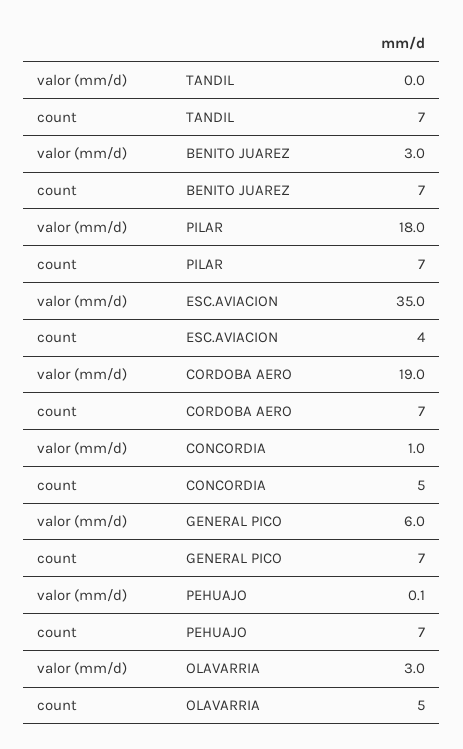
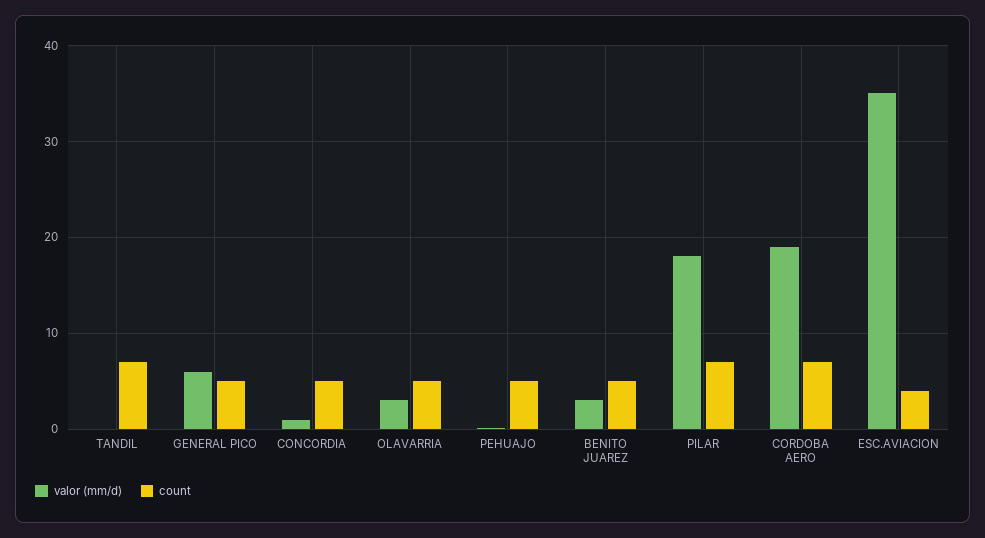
  {
    "valor (mm/d)": {
      "TANDIL": 0,
      "BENITO JUAREZ": 3,
      "PILAR": 18,
      "ESC.AVIACION": 35,
      "CORDOBA AERO": 19,
      "CONCORDIA": 1,
      "GENERAL PICO": 6,
      "PEHUAJO": 0.1,
      "OLAVARRIA": 3
    },
    "count": {
      "TANDIL": 7,
-     "BENITO JUAREZ": 7,
+     "BENITO JUAREZ": 5,
      "PILAR": 7,
      "ESC.AVIACION": 4,
      "CORDOBA AERO": 7,
      "CONCORDIA": 5,
-     "GENERAL PICO": 7,
+     "GENERAL PICO": 5,
-     "PEHUAJO": 7,
+     "PEHUAJO": 5,
      "OLAVARRIA": 5
    }
  }

